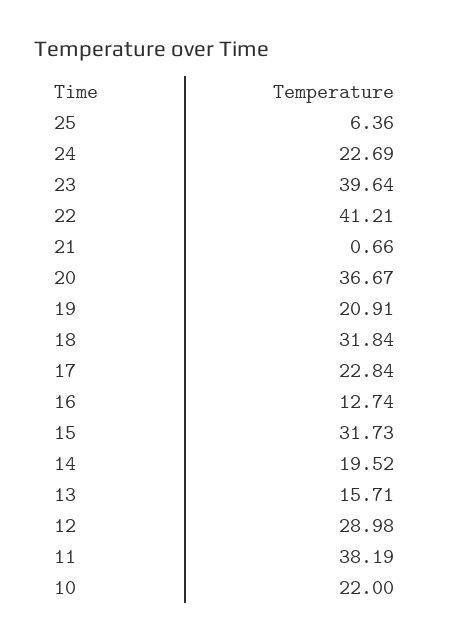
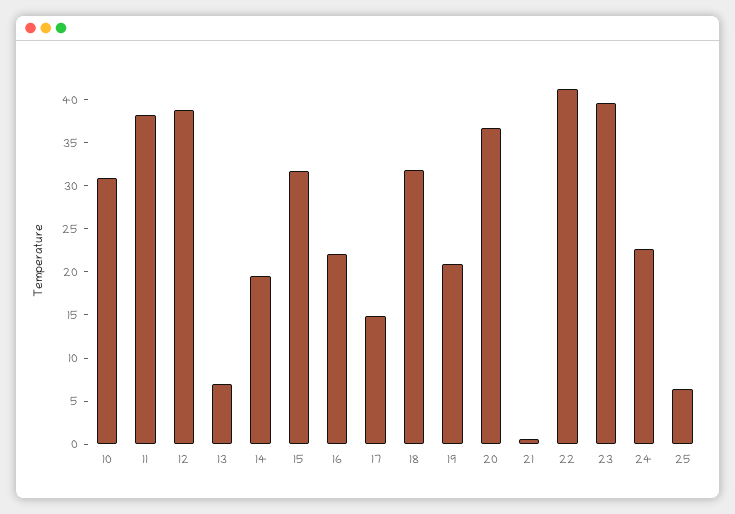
  {
    "25": 6.36,
    "24": 22.69,
    "23": 39.64,
    "22": 41.21,
    "21": 0.66,
    "20": 36.67,
    "19": 20.91,
    "18": 31.84,
-   "17": 22.84,
+   "17": 15,
-   "16": 12.74,
+   "16": 22,
    "15": 31.73,
    "14": 19.52,
-   "13": 15.71,
+   "13": 7,
-   "12": 28.98,
+   "12": 39,
    "11": 38.19,
-   "10": 22
+   "10": 31
  }

